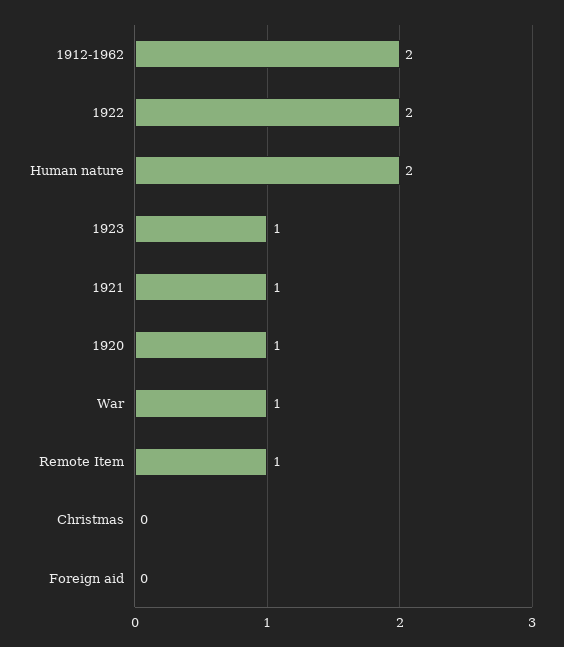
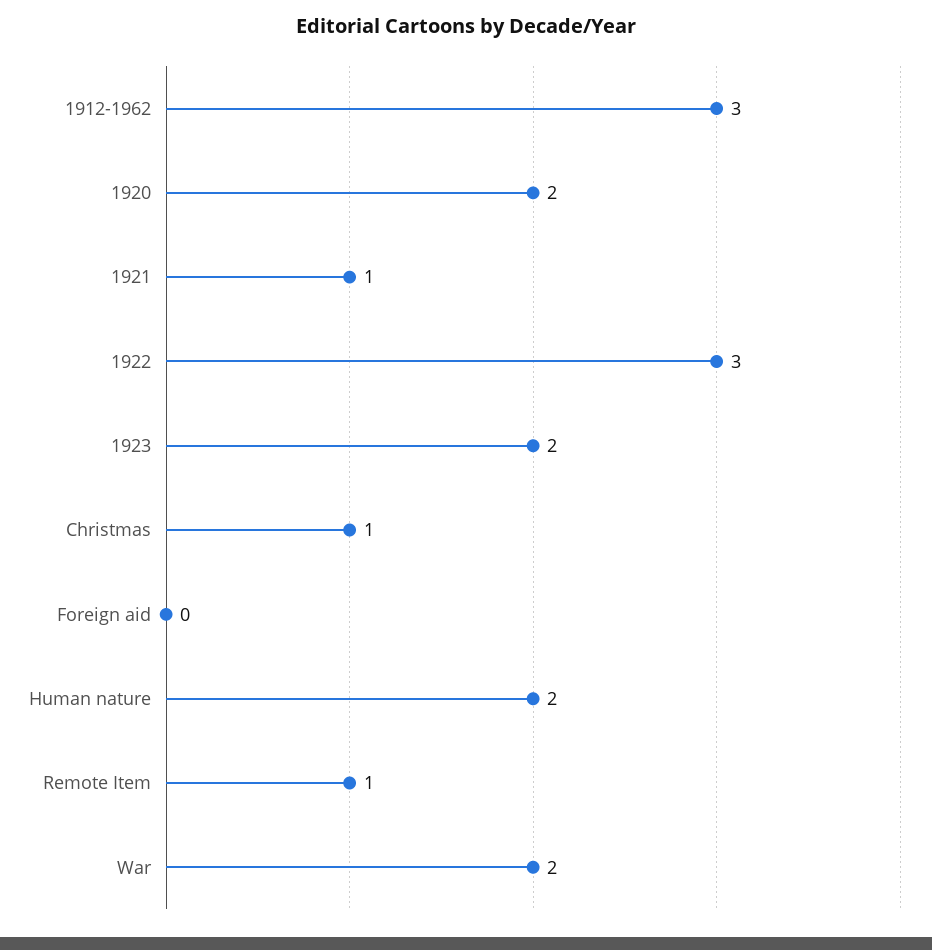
  {
-   "1912-1962": 2,
+   "1912-1962": 3,
-   "1922": 2,
+   "1922": 3,
    "Human nature": 2,
-   "1923": 1,
+   "1923": 2,
    "1921": 1,
-   "1920": 1,
+   "1920": 2,
-   "War": 1,
+   "War": 2,
    "Remote Item": 1,
-   "Christmas": 0,
+   "Christmas": 1,
    "Foreign aid": 0
  }

